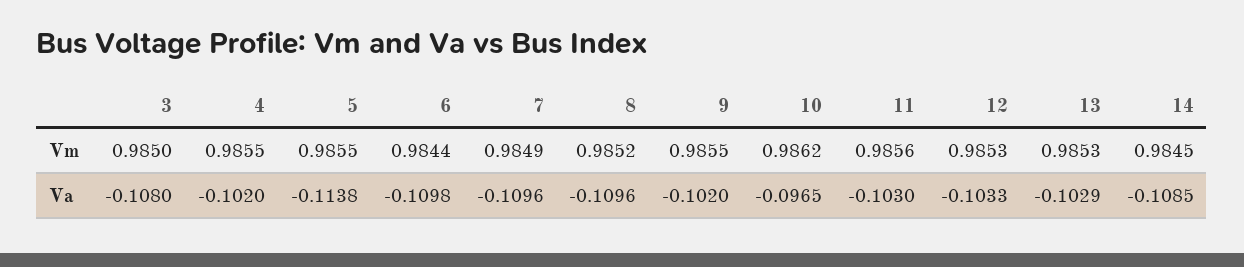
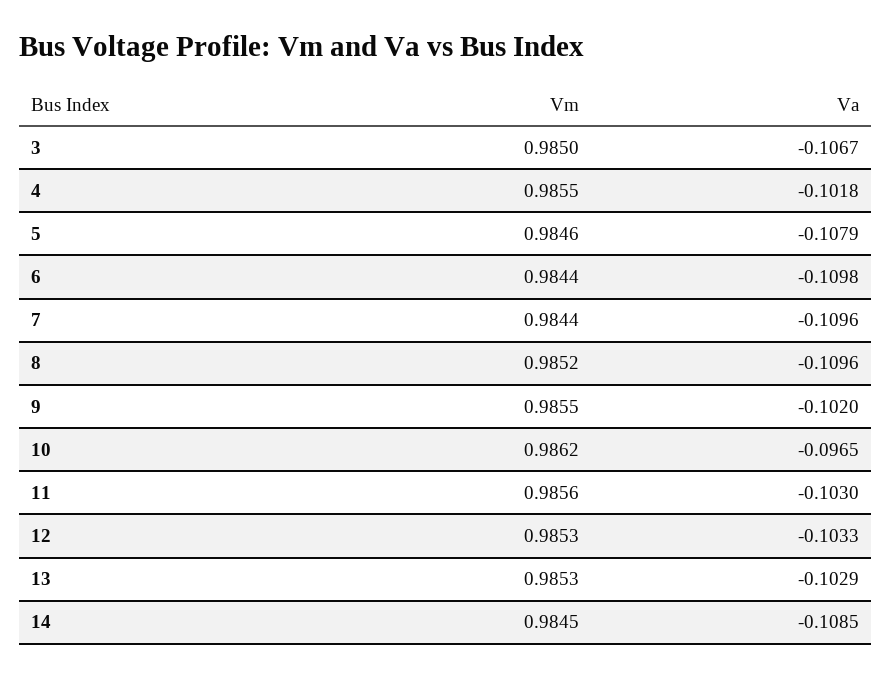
  {
    "3": {
      "Vm": 0.985,
-     "Va": -0.108
+     "Va": -0.1067
    },
    "4": {
      "Vm": 0.9855,
-     "Va": -0.102
+     "Va": -0.1018
    },
    "5": {
-     "Vm": 0.9855,
+     "Vm": 0.9846,
-     "Va": -0.1138
+     "Va": -0.1079
    },
    "6": {
      "Vm": 0.9844,
      "Va": -0.1098
    },
    "7": {
-     "Vm": 0.9849,
+     "Vm": 0.9844,
      "Va": -0.1096
    },
    "8": {
      "Vm": 0.9852,
      "Va": -0.1096
    },
    "9": {
      "Vm": 0.9855,
      "Va": -0.102
    },
    "10": {
      "Vm": 0.9862,
      "Va": -0.0965
    },
    "11": {
      "Vm": 0.9856,
      "Va": -0.103
    },
    "12": {
      "Vm": 0.9853,
      "Va": -0.1033
    },
    "13": {
      "Vm": 0.9853,
      "Va": -0.1029
    },
    "14": {
      "Vm": 0.9845,
      "Va": -0.1085
    }
  }

